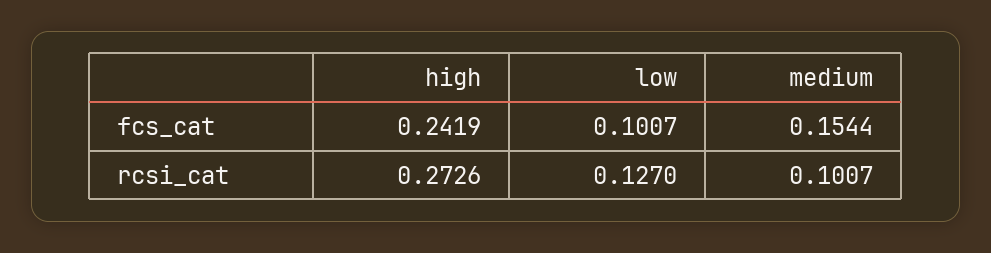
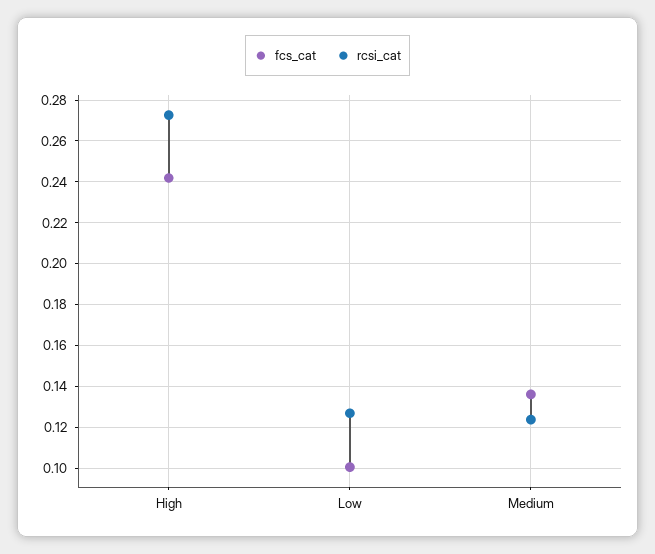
  {
    "fcs_cat": {
      "high": 0.2419,
      "low": 0.1007,
-     "medium": 0.1544
+     "medium": 0.135
    },
    "rcsi_cat": {
      "high": 0.2726,
      "low": 0.127,
-     "medium": 0.1007
+     "medium": 0.125
    }
  }

